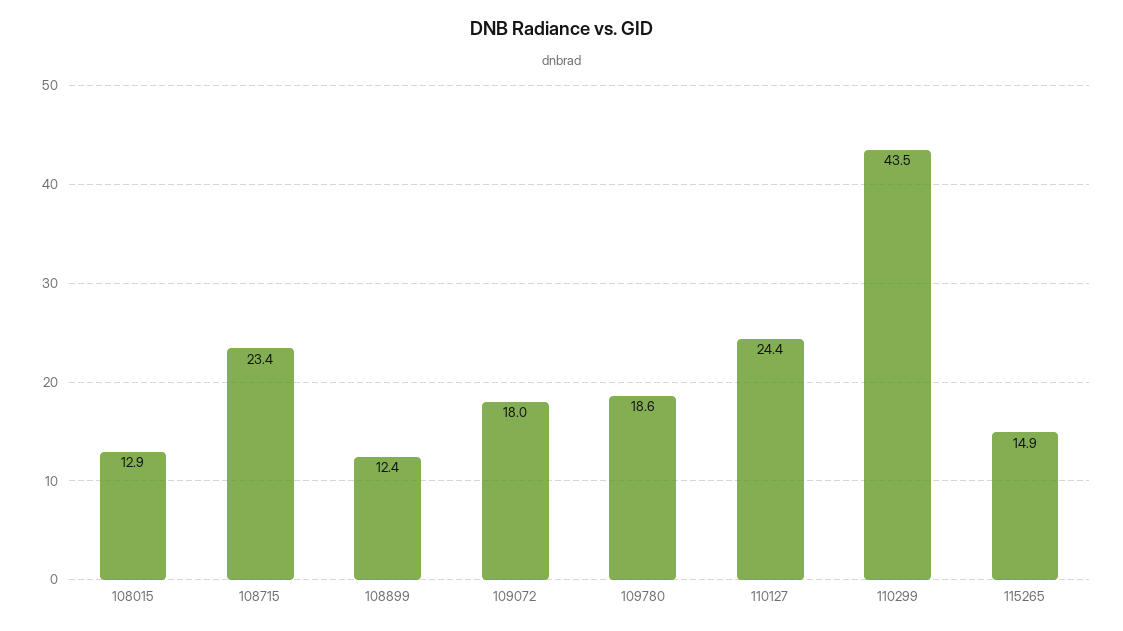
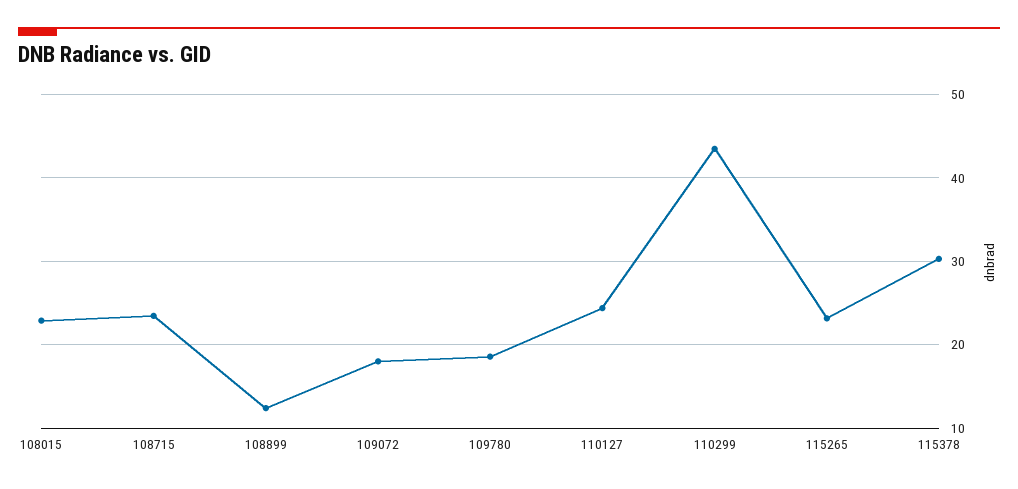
  {
-   "108015": 12.9,
+   "108015": 23,
    "108715": 23.4,
    "108899": 12.4,
    "109072": 18,
    "109780": 18.6,
    "110127": 24.4,
    "110299": 43.5,
-   "115265": 14.9
+   "115265": 23,
+   "115378": 30
  }

